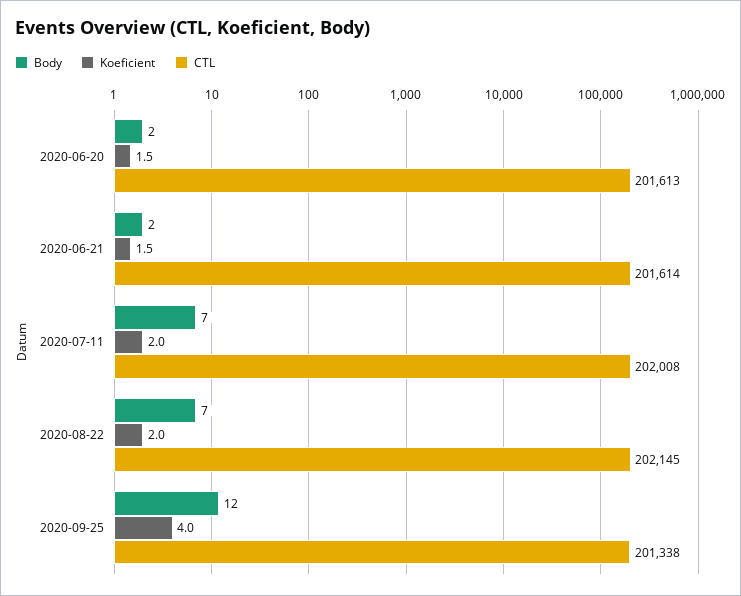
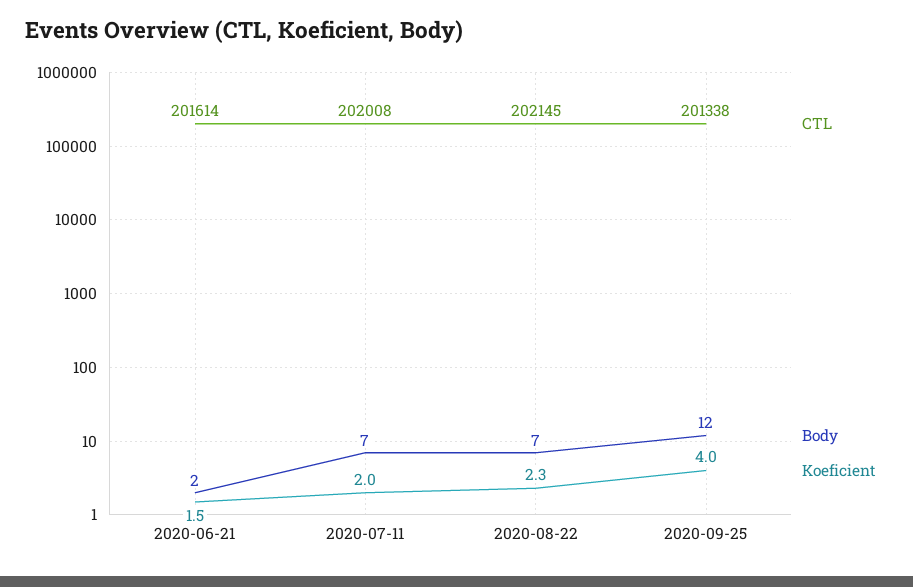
  {
    "Body": {
-     "2020-06-20": 2,
      "2020-06-21": 2,
      "2020-07-11": 7,
      "2020-08-22": 7,
      "2020-09-25": 12
    },
    "Koeficient": {
-     "2020-06-20": 1.5,
      "2020-06-21": 1.5,
      "2020-07-11": 2,
-     "2020-08-22": 2,
+     "2020-08-22": 2.3,
      "2020-09-25": 4
    },
    "CTL": {
-     "2020-06-20": 201613,
      "2020-06-21": 201614,
      "2020-07-11": 202008,
      "2020-08-22": 202145,
      "2020-09-25": 201338
    }
  }

